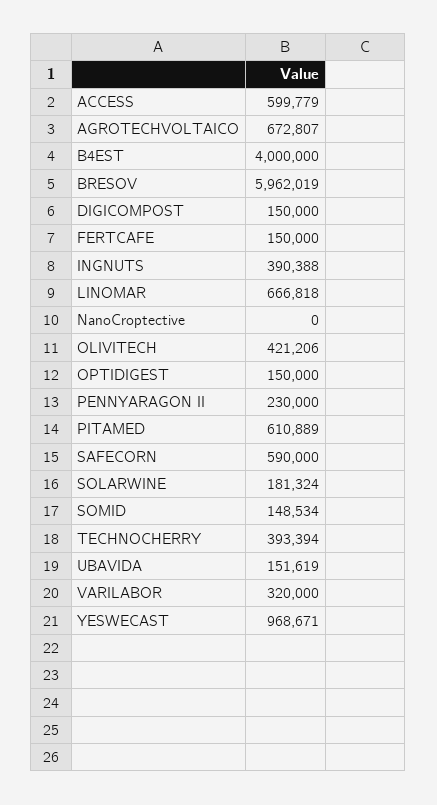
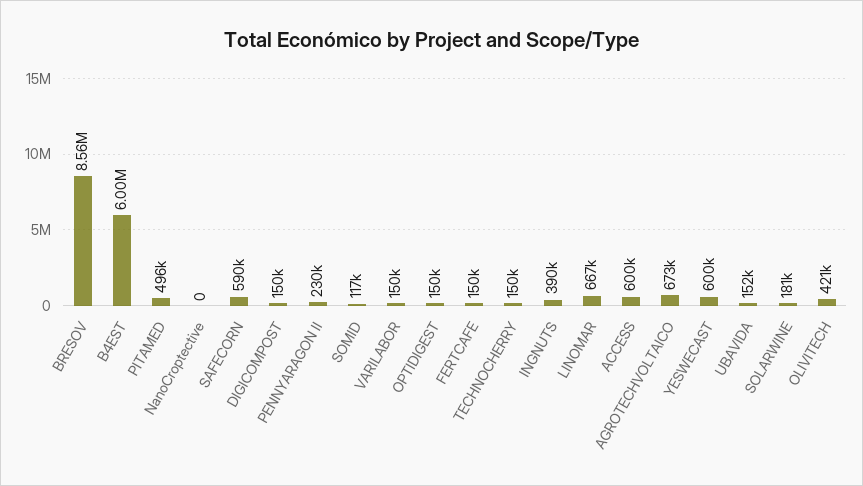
  {
    "ACCESS": 599779,
    "AGROTECHVOLTAICO": 672807,
-   "B4EST": 4000000,
+   "B4EST": 6000000,
-   "BRESOV": 5962019,
+   "BRESOV": 8560000,
    "DIGICOMPOST": 150000,
    "FERTCAFE": 150000,
    "INGNUTS": 390388,
    "LINOMAR": 666818,
    "NanoCroptective": 0,
    "OLIVITECH": 421206,
    "OPTIDIGEST": 150000,
    "PENNYARAGON II": 230000,
-   "PITAMED": 610889,
+   "PITAMED": 496000,
    "SAFECORN": 590000,
    "SOLARWINE": 181324,
-   "SOMID": 148534,
+   "SOMID": 117000,
-   "TECHNOCHERRY": 393394,
+   "TECHNOCHERRY": 150000,
    "UBAVIDA": 151619,
-   "VARILABOR": 320000,
+   "VARILABOR": 150000,
-   "YESWECAST": 968671
+   "YESWECAST": 600000
  }

